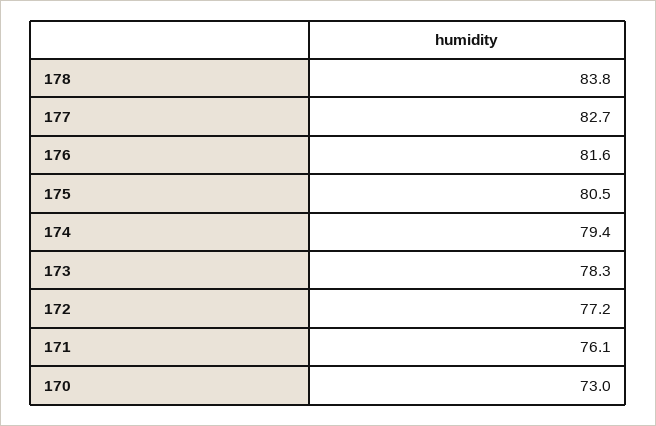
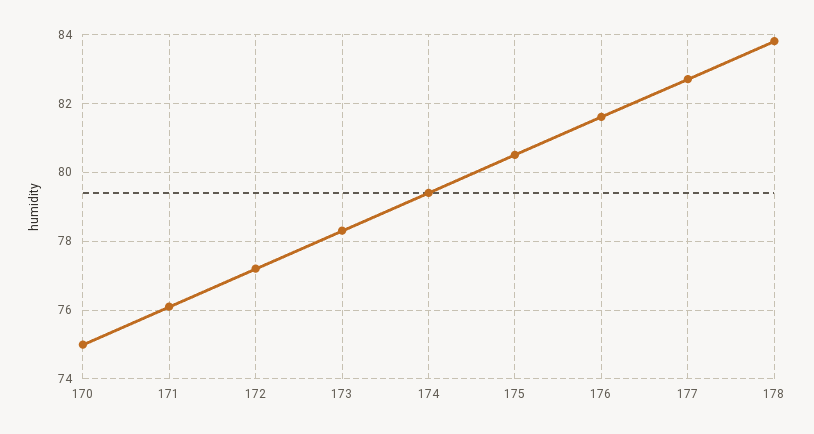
  {
    "178": 83.8,
    "177": 82.7,
    "176": 81.6,
    "175": 80.5,
    "174": 79.4,
    "173": 78.3,
    "172": 77.2,
    "171": 76.1,
-   "170": 73
+   "170": 75
  }

